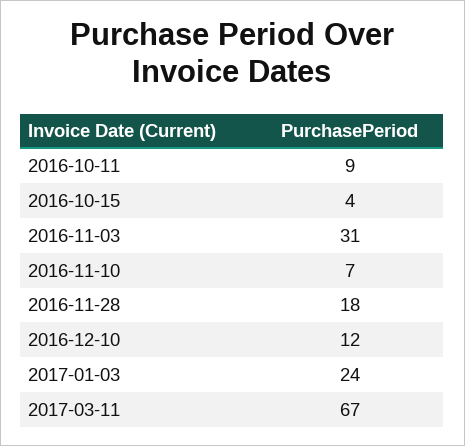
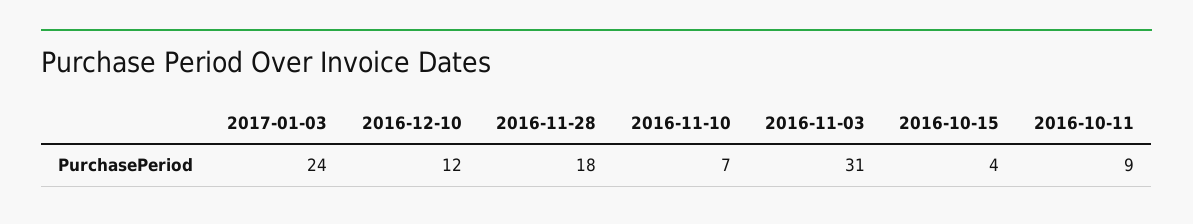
  {
    "2016-10-11": 9,
    "2016-10-15": 4,
    "2016-11-03": 31,
    "2016-11-10": 7,
    "2016-11-28": 18,
    "2016-12-10": 12,
-   "2017-01-03": 24,
+   "2017-01-03": 24
-   "2017-03-11": 67
  }

